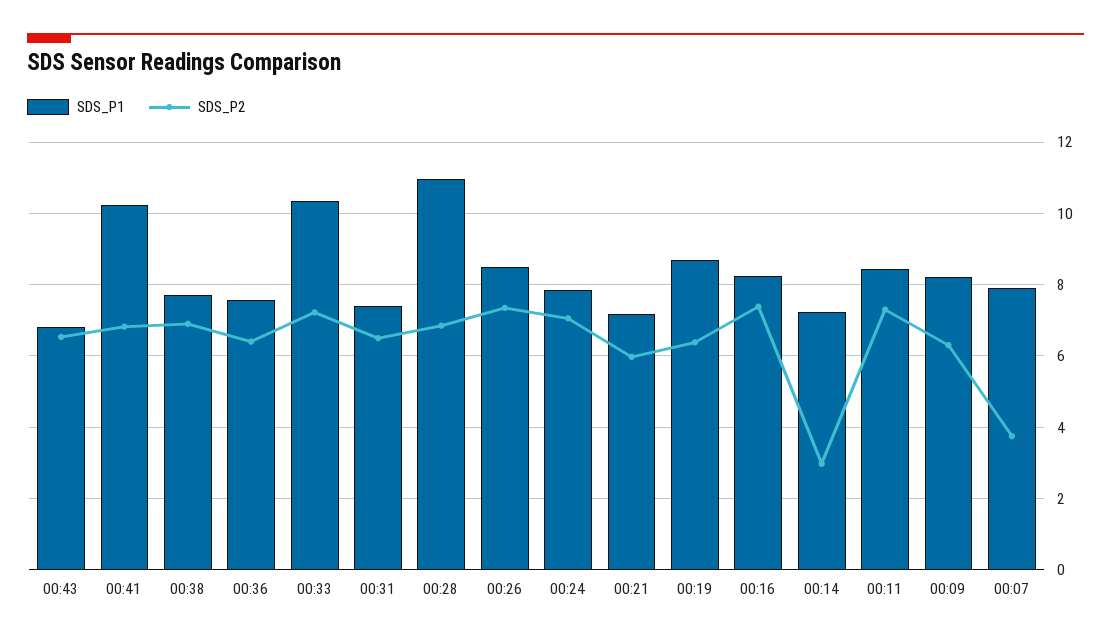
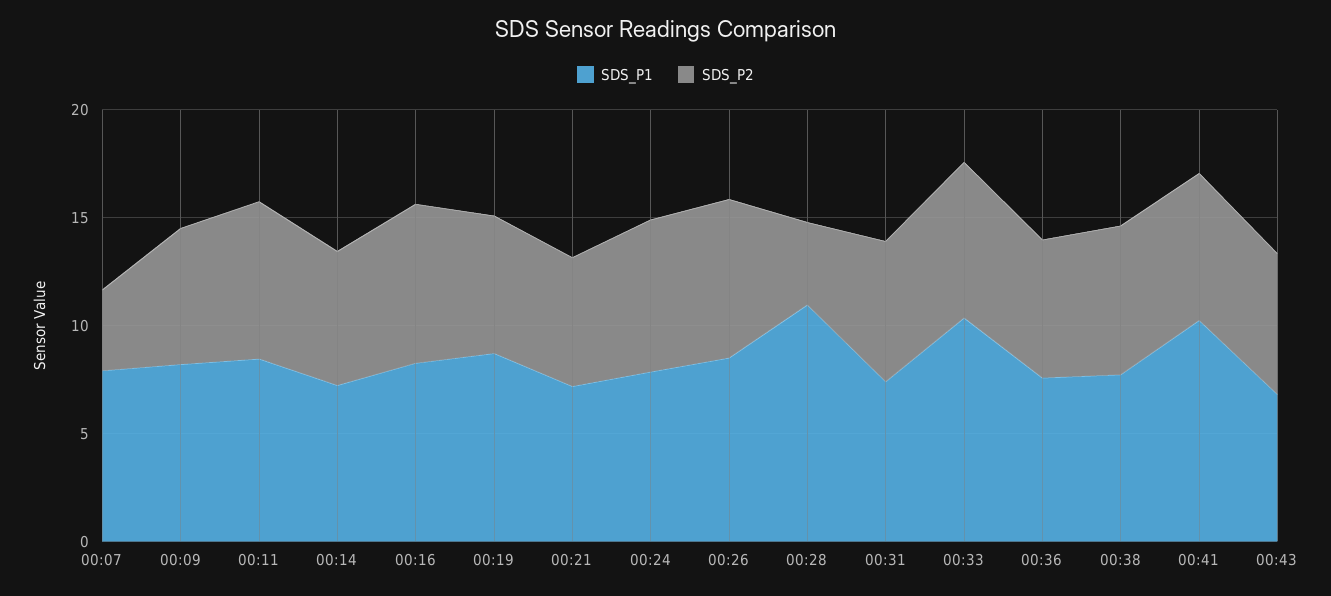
  {
    "SDS_P1": {
      "00:43": 6.8,
      "00:41": 10.2,
      "00:38": 7.8,
      "00:36": 7.6,
      "00:33": 10.4,
      "00:31": 7.4,
      "00:28": 11,
      "00:26": 8.6,
      "00:24": 7.8,
      "00:21": 7.2,
      "00:19": 8.8,
      "00:16": 8.2,
      "00:14": 7.2,
      "00:11": 8.4,
      "00:09": 8.2,
      "00:07": 8
    },
    "SDS_P2": {
      "00:43": 6.6,
      "00:41": 6.8,
      "00:38": 7,
      "00:36": 6.4,
      "00:33": 7.2,
      "00:31": 6.6,
-     "00:28": 6.8,
+     "00:28": 4,
      "00:26": 7.4,
      "00:24": 7,
      "00:21": 6,
      "00:19": 6.4,
      "00:16": 7.4,
-     "00:14": 3,
+     "00:14": 6,
      "00:11": 7.4,
      "00:09": 6.4,
      "00:07": 3.8
    }
  }

